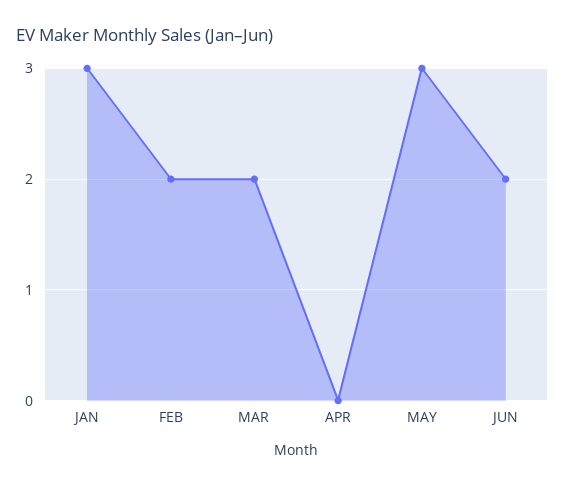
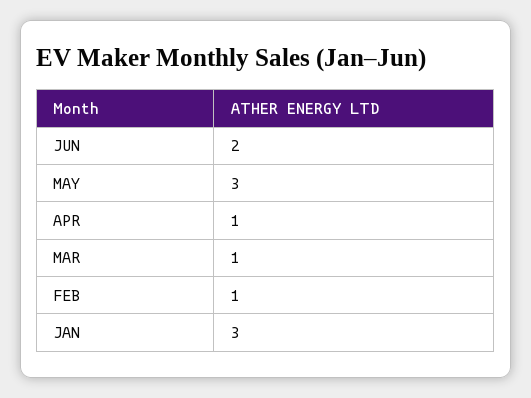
  {
    "JAN": 3,
-   "FEB": 2,
+   "FEB": 1,
-   "MAR": 2,
+   "MAR": 1,
-   "APR": 0,
+   "APR": 1,
    "MAY": 3,
    "JUN": 2
  }

